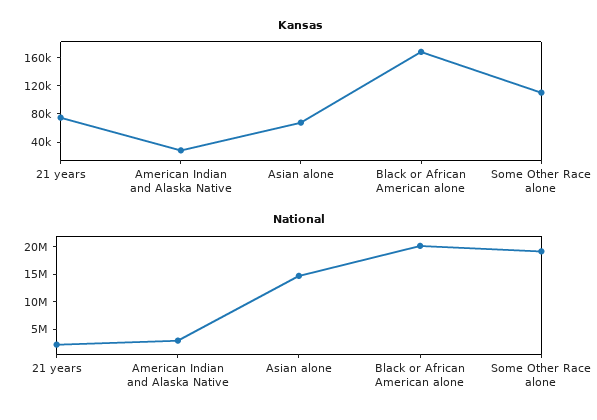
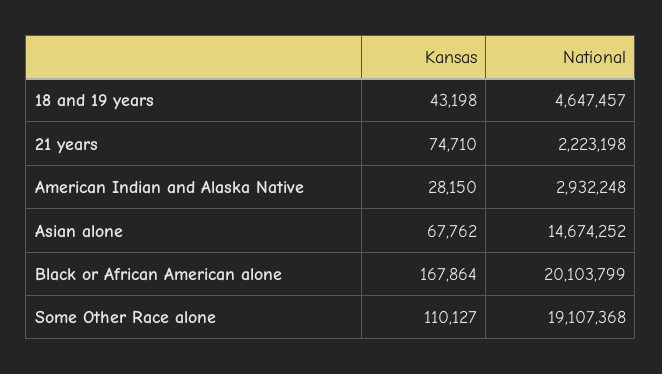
  {
    "Kansas": {
      "21 years": 74710,
      "American Indian and Alaska Native": 28150,
      "Asian alone": 67762,
      "Black or African American alone": 167864,
-     "Some Other Race alone": 110127
+     "Some Other Race alone": 110127,
+     "18 and 19 years": 43198
    },
    "National": {
      "21 years": 2223198,
      "American Indian and Alaska Native": 2932248,
      "Asian alone": 14674252,
      "Black or African American alone": 20103799,
-     "Some Other Race alone": 19107368
+     "Some Other Race alone": 19107368,
+     "18 and 19 years": 4647457
    }
  }

